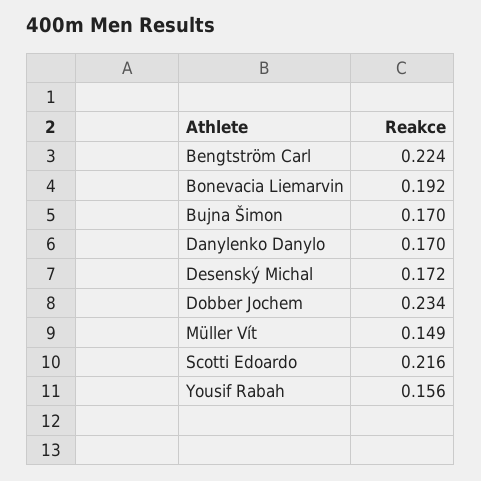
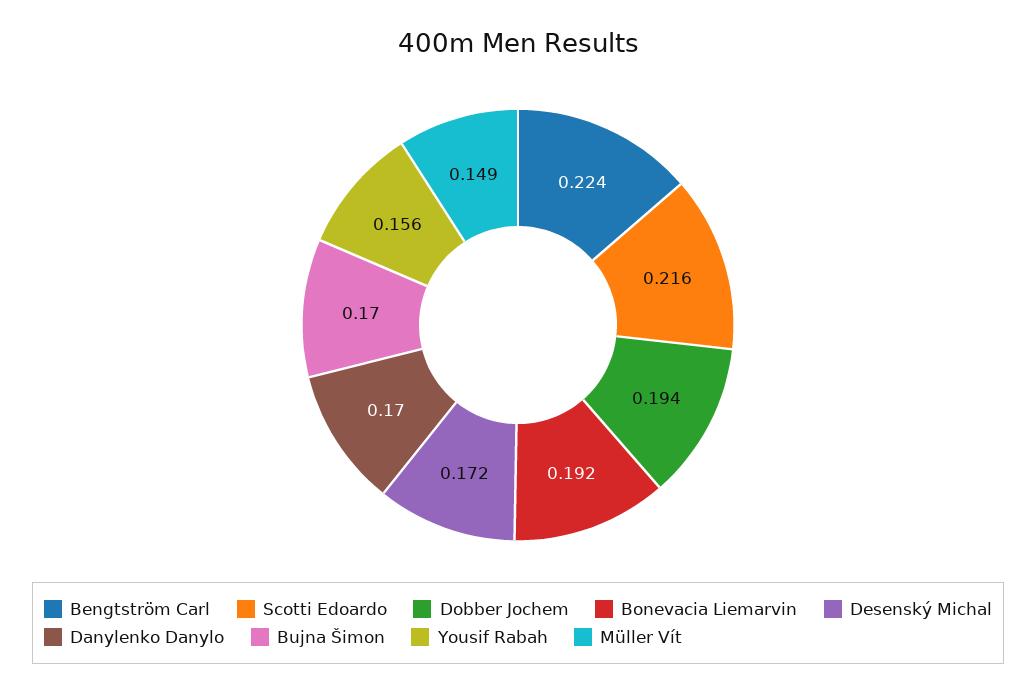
  {
    "Bengtström Carl": 0.224,
    "Bonevacia Liemarvin": 0.192,
    "Bujna Šimon": 0.17,
    "Danylenko Danylo": 0.17,
    "Desenský Michal": 0.172,
-   "Dobber Jochem": 0.234,
+   "Dobber Jochem": 0.194,
    "Müller Vít": 0.149,
    "Scotti Edoardo": 0.216,
    "Yousif Rabah": 0.156
  }

